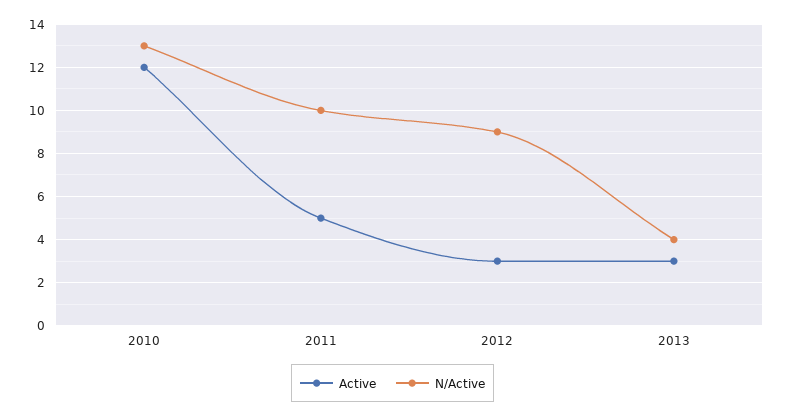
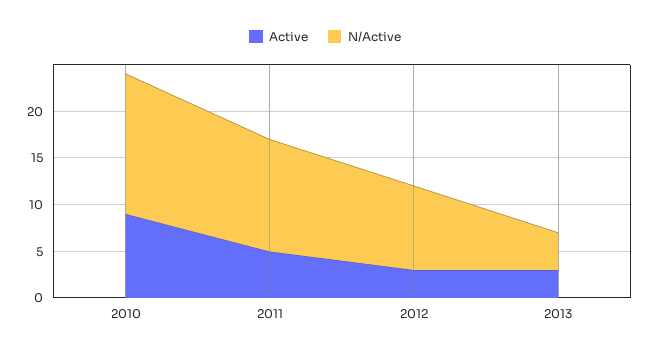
  {
    "Active": {
-     "2010": 12,
+     "2010": 9,
      "2011": 5,
      "2012": 3,
      "2013": 3
    },
    "N/Active": {
-     "2010": 13,
+     "2010": 15,
-     "2011": 10,
+     "2011": 12,
      "2012": 9,
      "2013": 4
    }
  }

